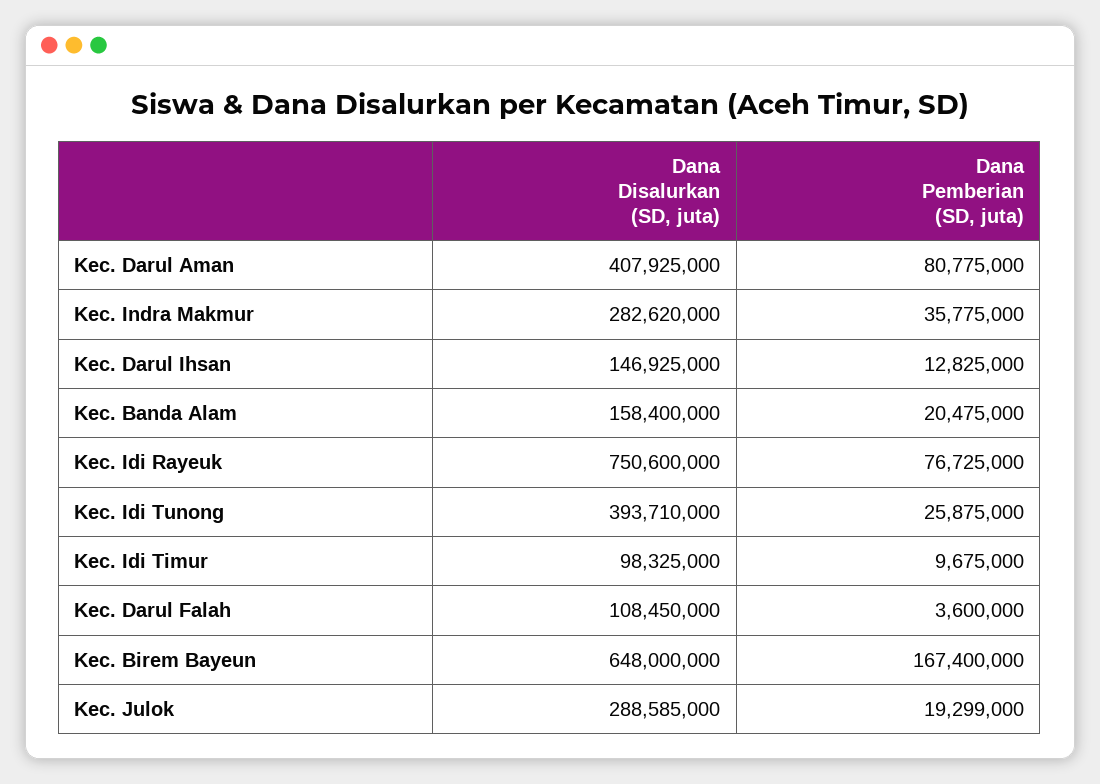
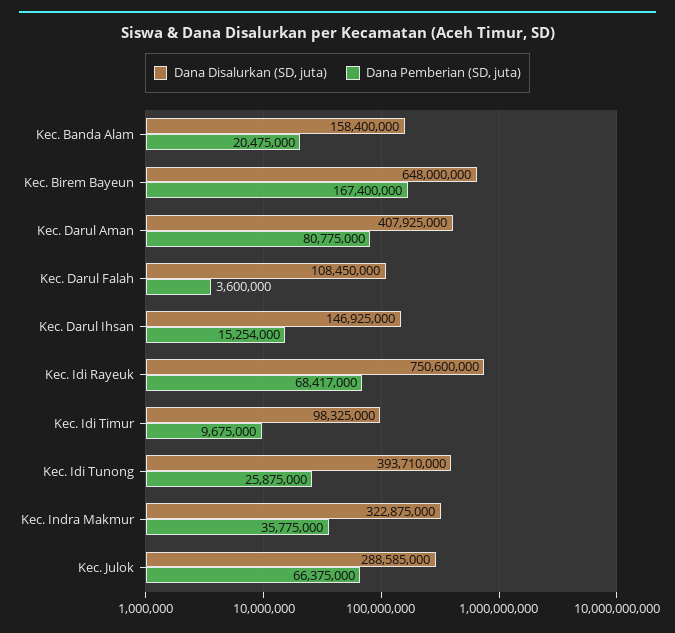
  {
    "Dana Disalurkan (SD, juta)": {
      "Kec. Darul Aman": 407925000,
-     "Kec. Indra Makmur": 282620000,
+     "Kec. Indra Makmur": 322875000,
      "Kec. Darul Ihsan": 146925000,
      "Kec. Banda Alam": 158400000,
      "Kec. Idi Rayeuk": 750600000,
      "Kec. Idi Tunong": 393710000,
      "Kec. Idi Timur": 98325000,
      "Kec. Darul Falah": 108450000,
      "Kec. Birem Bayeun": 648000000,
      "Kec. Julok": 288585000
    },
    "Dana Pemberian (SD, juta)": {
      "Kec. Darul Aman": 80775000,
      "Kec. Indra Makmur": 35775000,
-     "Kec. Darul Ihsan": 12825000,
+     "Kec. Darul Ihsan": 15254000,
      "Kec. Banda Alam": 20475000,
-     "Kec. Idi Rayeuk": 76725000,
+     "Kec. Idi Rayeuk": 68417000,
      "Kec. Idi Tunong": 25875000,
      "Kec. Idi Timur": 9675000,
      "Kec. Darul Falah": 3600000,
      "Kec. Birem Bayeun": 167400000,
-     "Kec. Julok": 19299000
+     "Kec. Julok": 66375000
    }
  }

